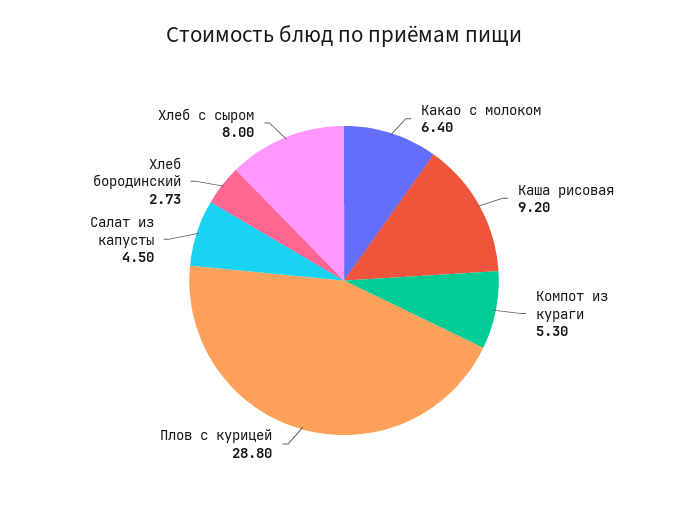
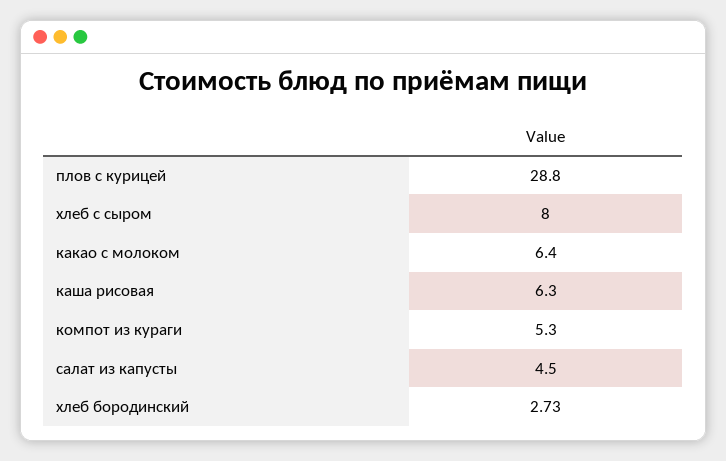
  {
    "Какао с молоком": 6.4,
-   "Каша рисовая": 9.2,
+   "Каша рисовая": 6.3,
    "Компот из кураги": 5.3,
    "Плов с курицей": 28.8,
    "Салат из капусты": 4.5,
    "Хлеб бородинский": 2.73,
    "Хлеб с сыром": 8
  }

